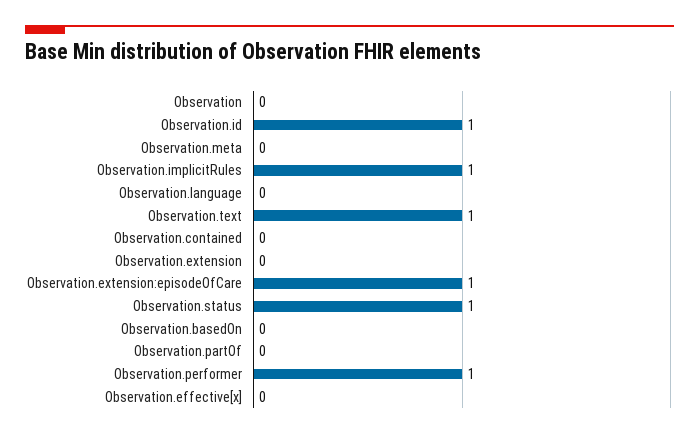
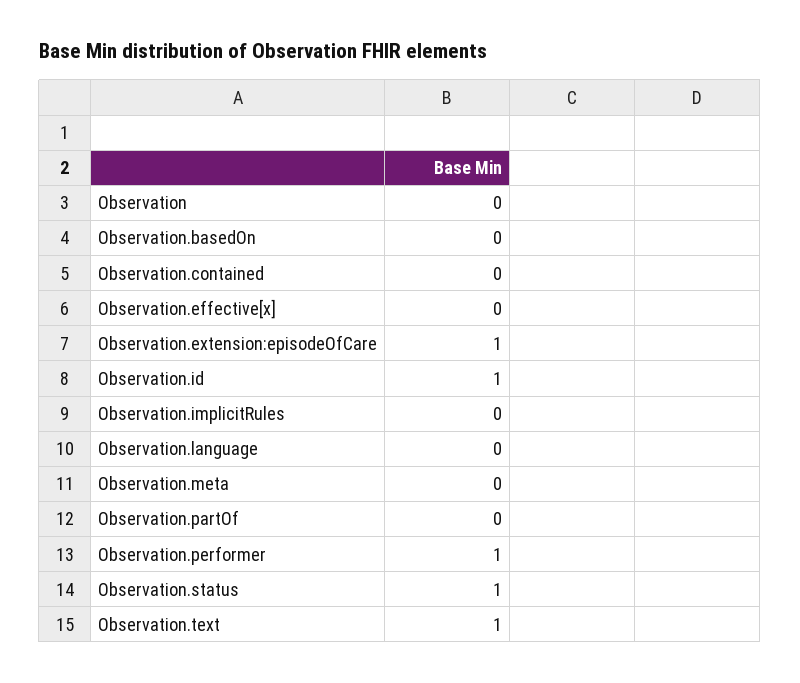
  {
    "Observation": 0,
    "Observation.id": 1,
    "Observation.meta": 0,
-   "Observation.implicitRules": 1,
+   "Observation.implicitRules": 0,
    "Observation.language": 0,
    "Observation.text": 1,
    "Observation.contained": 0,
-   "Observation.extension": 0,
    "Observation.extension:episodeOfCare": 1,
    "Observation.status": 1,
    "Observation.basedOn": 0,
    "Observation.partOf": 0,
    "Observation.performer": 1,
    "Observation.effective[x]": 0
  }

